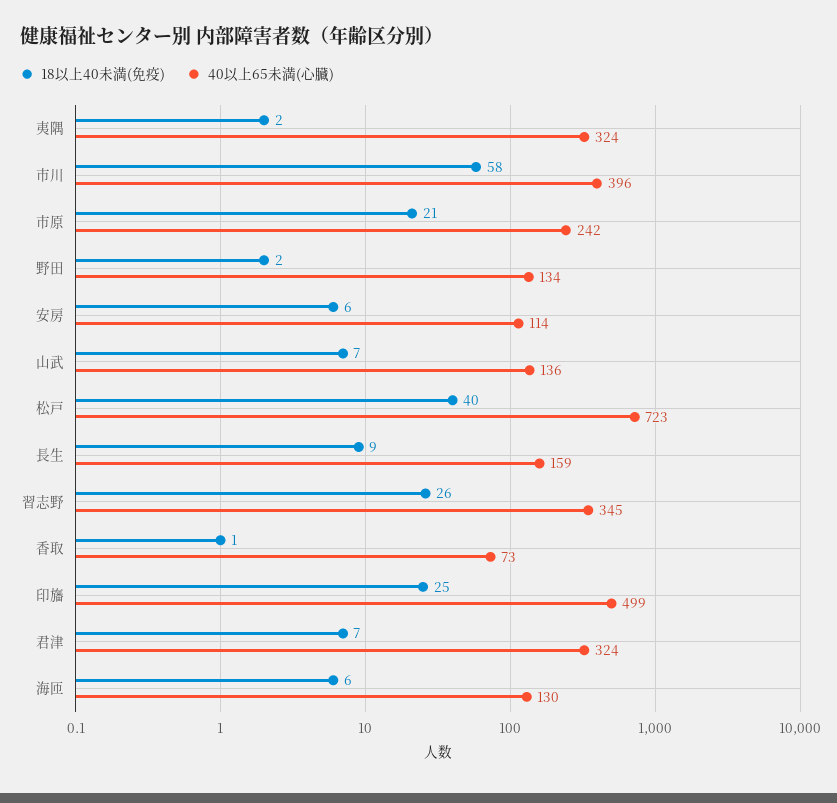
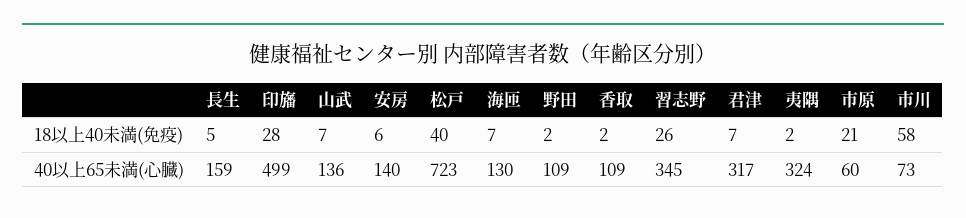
  {
    "18以上40未満(免疫)": {
      "夷隅": 2,
      "市川": 58,
      "市原": 21,
      "野田": 2,
      "安房": 6,
      "山武": 7,
      "松戸": 40,
-     "長生": 9,
+     "長生": 5,
      "習志野": 26,
-     "香取": 1,
+     "香取": 2,
-     "印旛": 25,
+     "印旛": 28,
      "君津": 7,
-     "海匝": 6
+     "海匝": 7
    },
    "40以上65未満(心臓)": {
      "夷隅": 324,
-     "市川": 396,
+     "市川": 73,
-     "市原": 242,
+     "市原": 60,
-     "野田": 134,
+     "野田": 109,
-     "安房": 114,
+     "安房": 140,
      "山武": 136,
      "松戸": 723,
      "長生": 159,
      "習志野": 345,
-     "香取": 73,
+     "香取": 109,
      "印旛": 499,
-     "君津": 324,
+     "君津": 317,
      "海匝": 130
    }
  }

